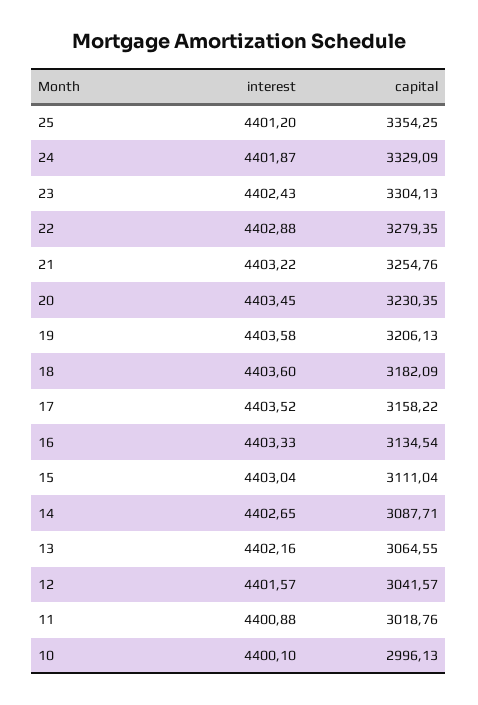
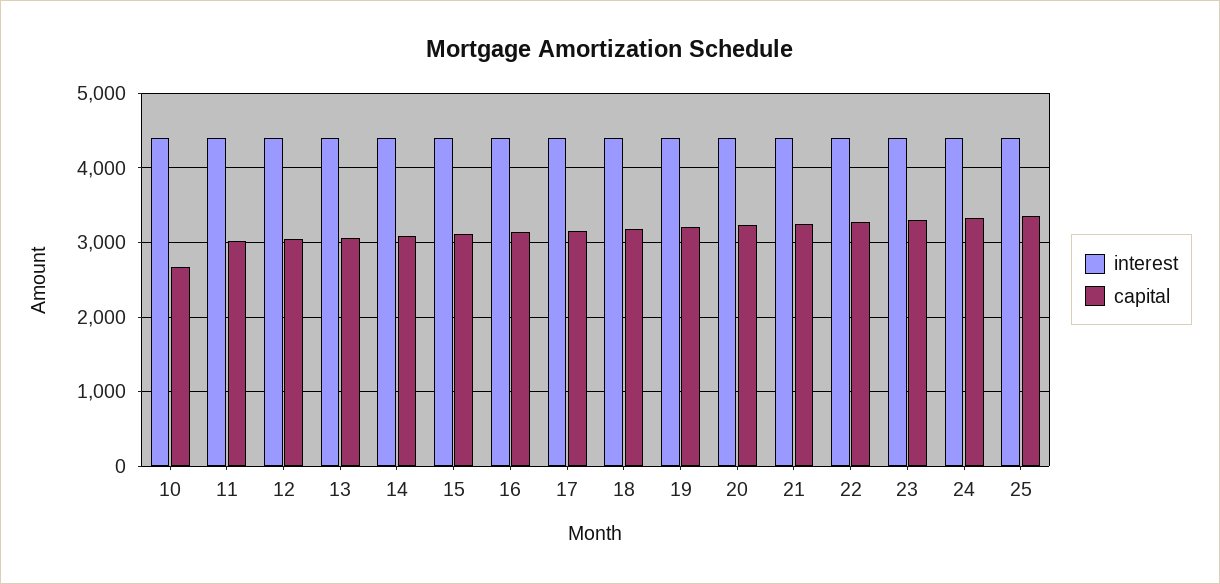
  {
    "interest": {
      "25": 4401.2,
      "24": 4401.87,
      "23": 4402.43,
      "22": 4402.88,
      "21": 4403.22,
      "20": 4403.45,
      "19": 4403.58,
      "18": 4403.6,
      "17": 4403.52,
      "16": 4403.33,
      "15": 4403.04,
      "14": 4402.65,
      "13": 4402.16,
      "12": 4401.57,
      "11": 4400.88,
      "10": 4400.1
    },
    "capital": {
      "25": 3354.25,
      "24": 3329.09,
      "23": 3304.13,
      "22": 3279.35,
      "21": 3254.76,
      "20": 3230.35,
      "19": 3206.13,
      "18": 3182.09,
      "17": 3158.22,
      "16": 3134.54,
      "15": 3111.04,
      "14": 3087.71,
      "13": 3064.55,
      "12": 3041.57,
      "11": 3018.76,
-     "10": 2996.13
+     "10": 2700
    }
  }

